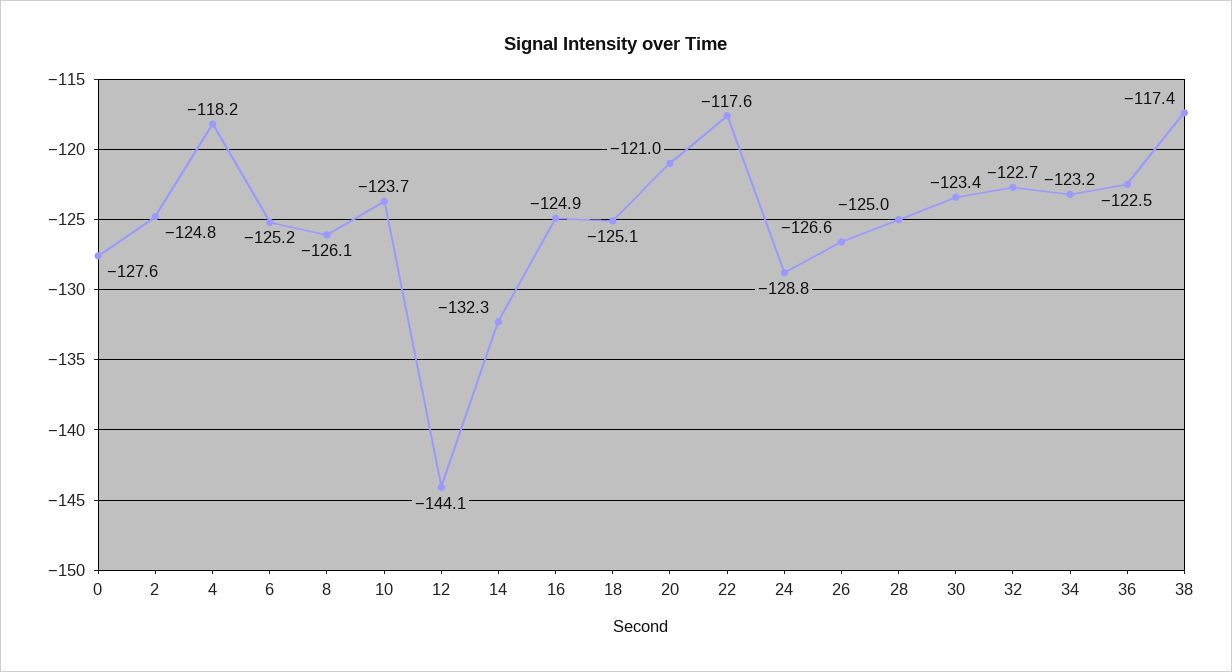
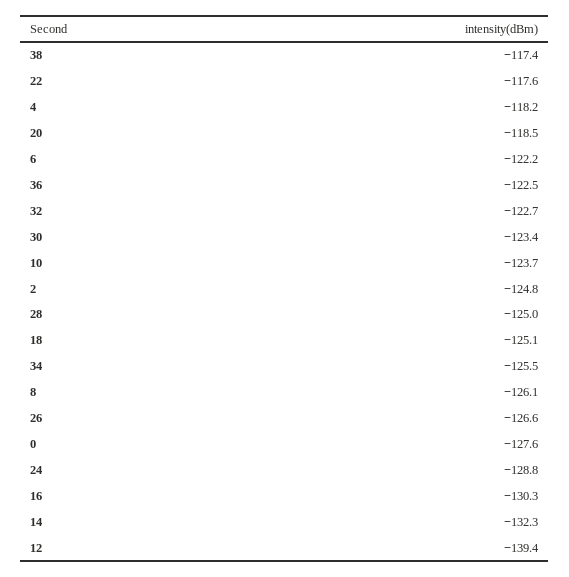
  {
    "0": -127.6,
    "2": -124.8,
    "4": -118.2,
-   "6": -125.2,
+   "6": -122.2,
    "8": -126.1,
    "10": -123.7,
-   "12": -144.1,
+   "12": -139.4,
    "14": -132.3,
-   "16": -124.9,
+   "16": -130.3,
    "18": -125.1,
-   "20": -121,
+   "20": -118.5,
    "22": -117.6,
    "24": -128.8,
    "26": -126.6,
    "28": -125,
    "30": -123.4,
    "32": -122.7,
-   "34": -123.2,
+   "34": -125.5,
    "36": -122.5,
    "38": -117.4
  }

